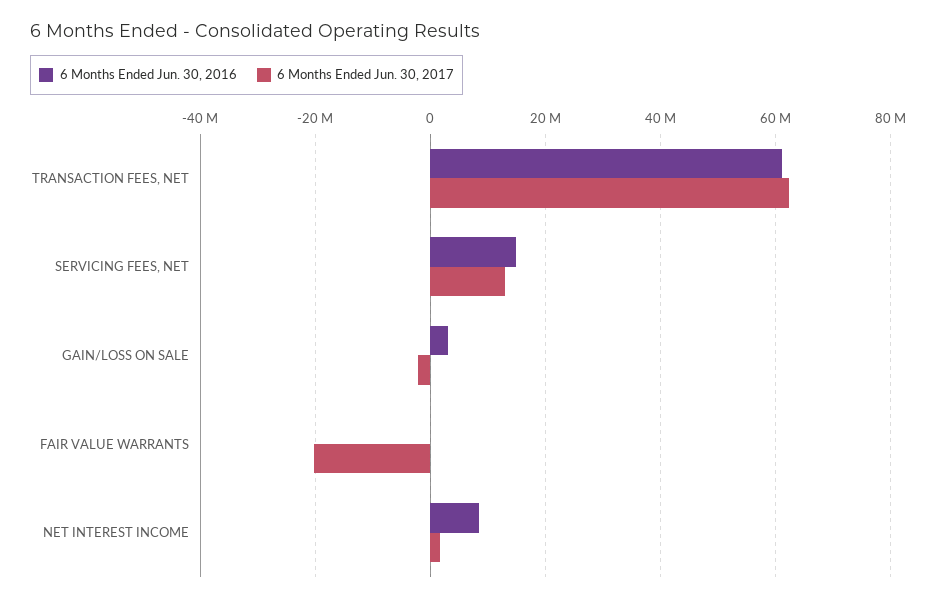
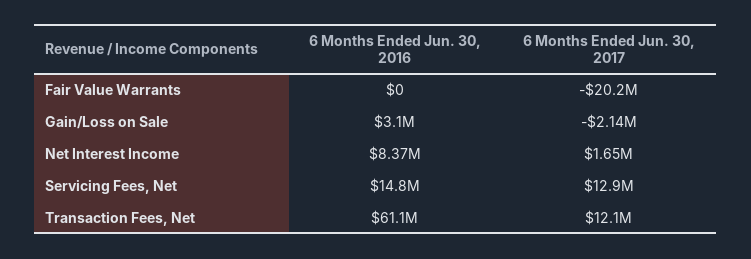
  {
    "6 Months Ended Jun. 30, 2016": {
      "TRANSACTION FEES, NET": 61100000,
      "SERVICING FEES, NET": 14800000,
      "GAIN/LOSS ON SALE": 3100000,
      "FAIR VALUE WARRANTS": 0,
      "NET INTEREST INCOME": 8370000
    },
    "6 Months Ended Jun. 30, 2017": {
-     "TRANSACTION FEES, NET": 62000000,
+     "TRANSACTION FEES, NET": 12100000,
      "SERVICING FEES, NET": 12900000,
      "GAIN/LOSS ON SALE": -2140000,
      "FAIR VALUE WARRANTS": -20200000,
      "NET INTEREST INCOME": 1650000
    }
  }

